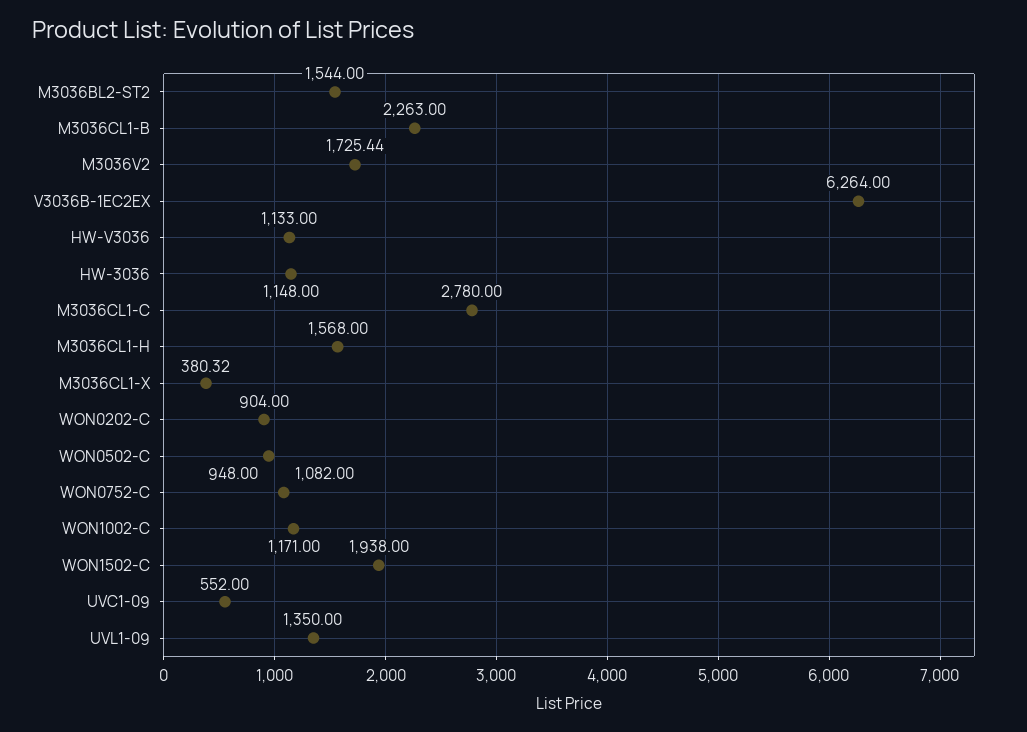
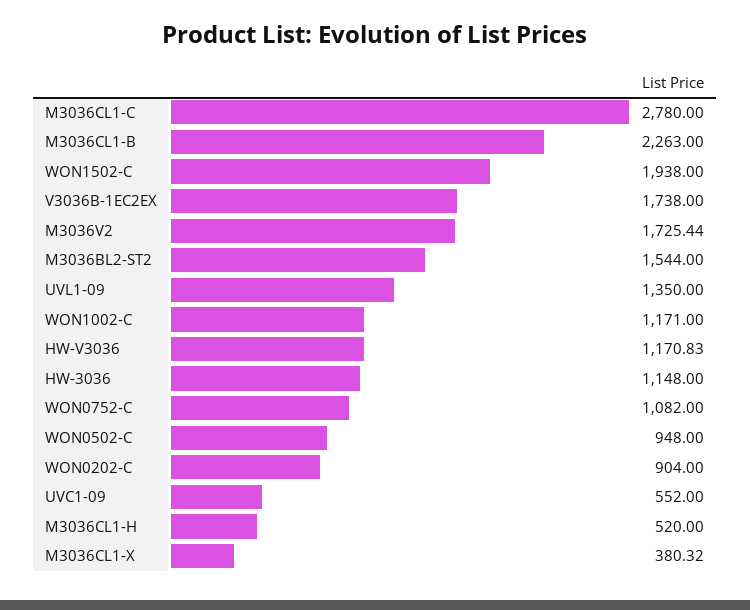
  {
    "M3036BL2-ST2": 1544,
    "M3036CL1-B": 2263,
    "M3036V2": 1725.44,
-   "V3036B-1EC2EX": 6264,
+   "V3036B-1EC2EX": 1738,
-   "HW-V3036": 1133,
+   "HW-V3036": 1170.83,
    "HW-3036": 1148,
    "M3036CL1-C": 2780,
-   "M3036CL1-H": 1568,
+   "M3036CL1-H": 520,
    "M3036CL1-X": 380.32,
    "WON0202-C": 904,
    "WON0502-C": 948,
    "WON0752-C": 1082,
    "WON1002-C": 1171,
    "WON1502-C": 1938,
    "UVC1-09": 552,
    "UVL1-09": 1350
  }

